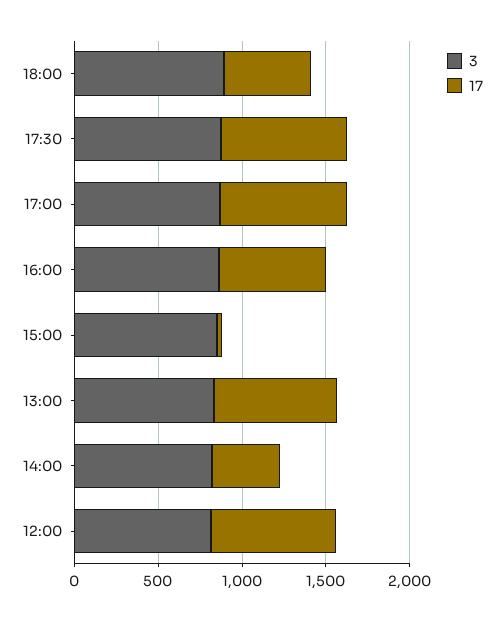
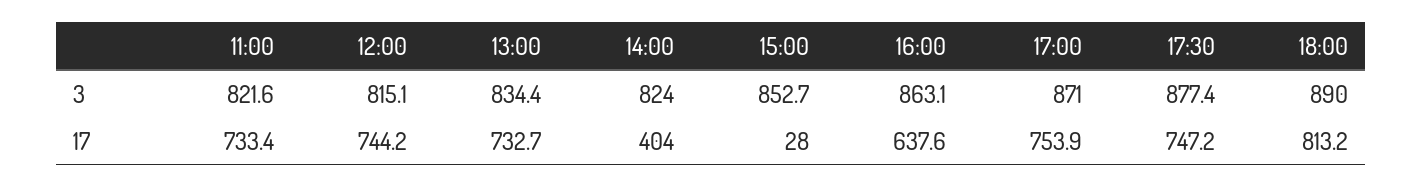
  {
    "3": {
      "18:00": 890,
      "17:30": 877.4,
      "17:00": 871,
      "16:00": 863.1,
      "15:00": 852.7,
      "13:00": 834.4,
      "14:00": 824,
-     "12:00": 815.1
+     "12:00": 815.1,
+     "11:00": 821.6
    },
    "17": {
-     "18:00": 500,
+     "18:00": 813.2,
      "17:30": 747.2,
      "17:00": 753.9,
      "16:00": 637.6,
      "15:00": 28,
      "13:00": 732.7,
      "14:00": 404,
-     "12:00": 744.2
+     "12:00": 744.2,
+     "11:00": 733.4
    }
  }

